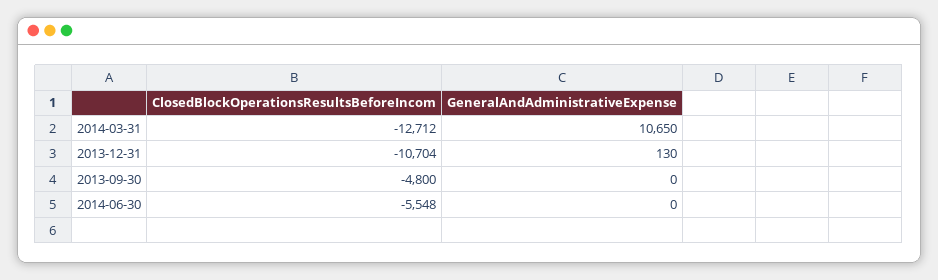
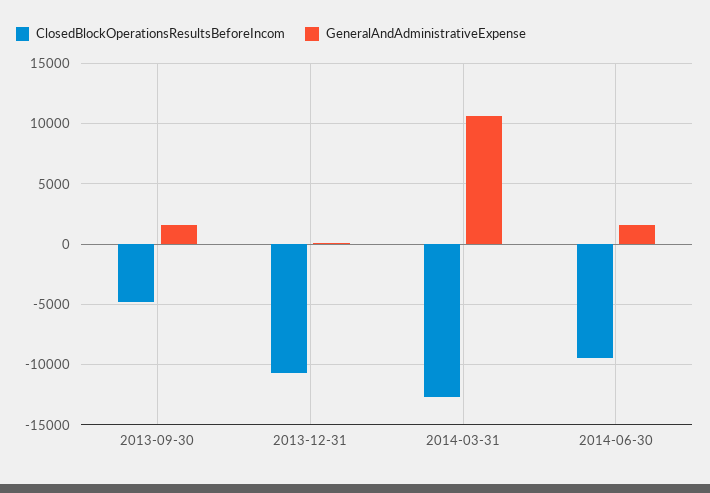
  {
    "ClosedBlockOperationsResultsBeforeIncom": {
      "2014-03-31": -12712,
      "2013-12-31": -10704,
      "2013-09-30": -4800,
-     "2014-06-30": -5548
+     "2014-06-30": -9500
    },
    "GeneralAndAdministrativeExpense": {
      "2014-03-31": 10650,
      "2013-12-31": 130,
-     "2013-09-30": 0,
+     "2013-09-30": 1500,
-     "2014-06-30": 0
+     "2014-06-30": 1500
    }
  }

